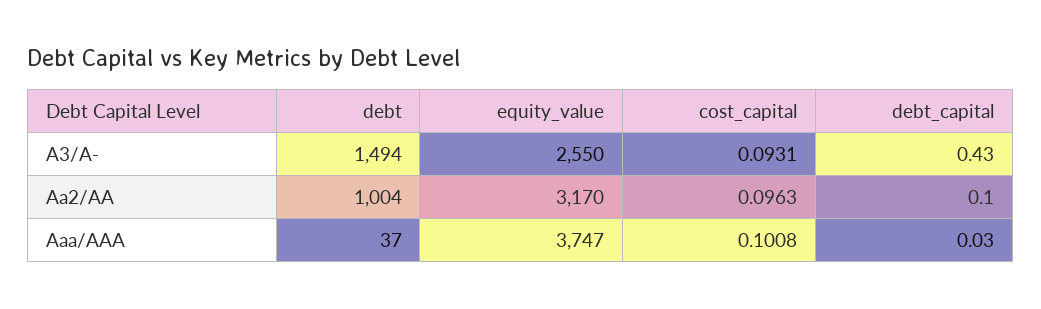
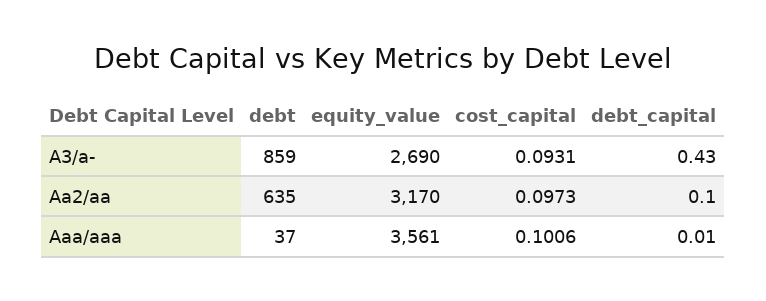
  {
    "debt": {
-     "A3/A-": 1494,
+     "A3/A-": 859,
-     "Aa2/AA": 1004,
+     "Aa2/AA": 635,
      "Aaa/AAA": 37
    },
    "equity_value": {
-     "A3/A-": 2550,
+     "A3/A-": 2690,
      "Aa2/AA": 3170,
-     "Aaa/AAA": 3747
+     "Aaa/AAA": 3561
    },
    "cost_capital": {
      "A3/A-": 0.0931,
-     "Aa2/AA": 0.0963,
+     "Aa2/AA": 0.0973,
-     "Aaa/AAA": 0.1008
+     "Aaa/AAA": 0.1006
    },
    "debt_capital": {
      "A3/A-": 0.43,
      "Aa2/AA": 0.1,
-     "Aaa/AAA": 0.03
+     "Aaa/AAA": 0.01
    }
  }

